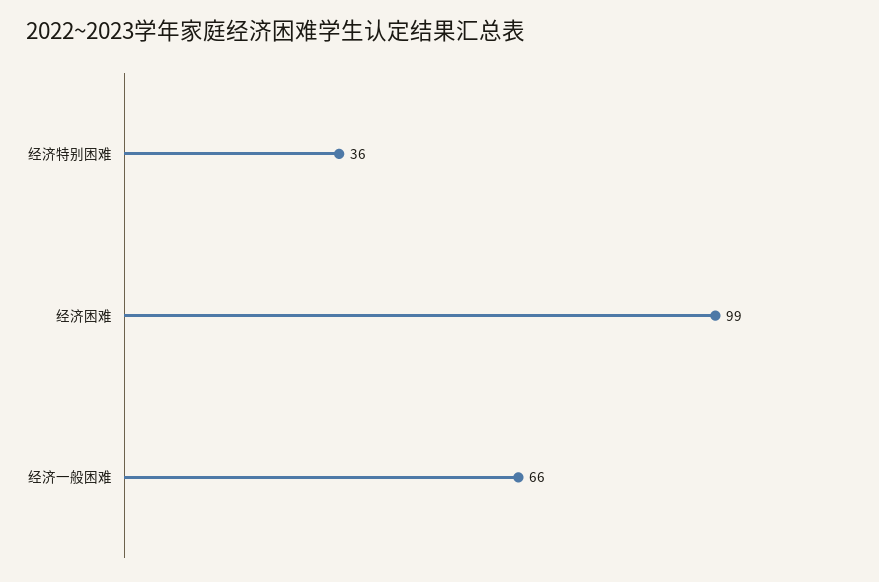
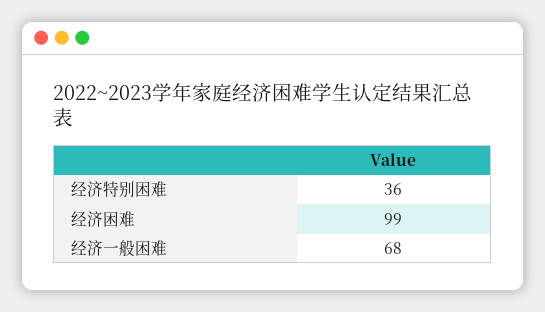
  {
    "经济特别困难": 36,
    "经济困难": 99,
-   "经济一般困难": 66
+   "经济一般困难": 68
  }

